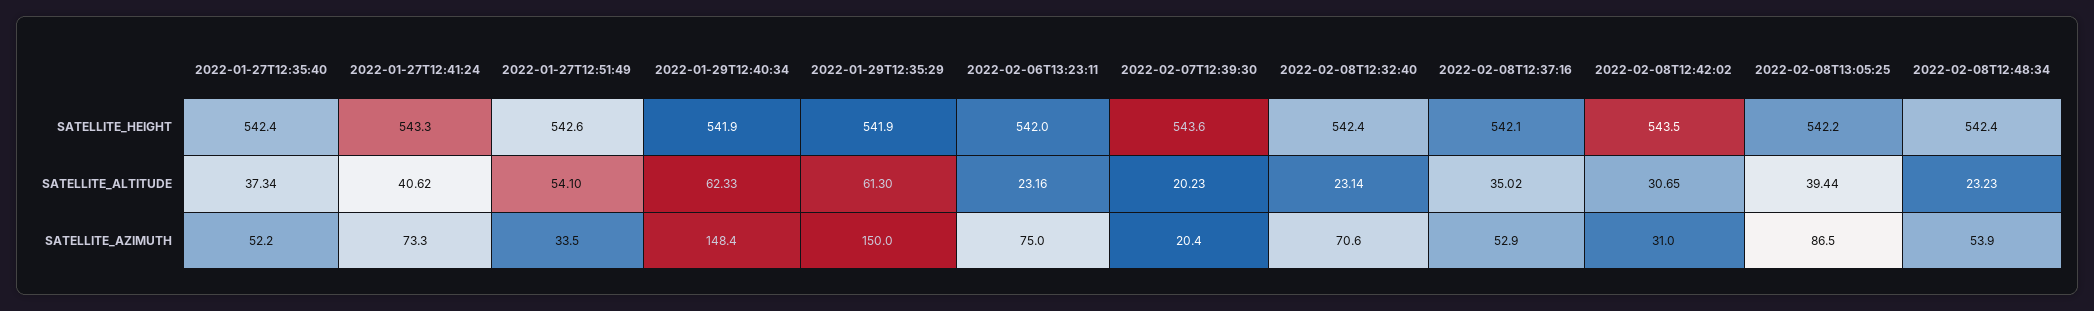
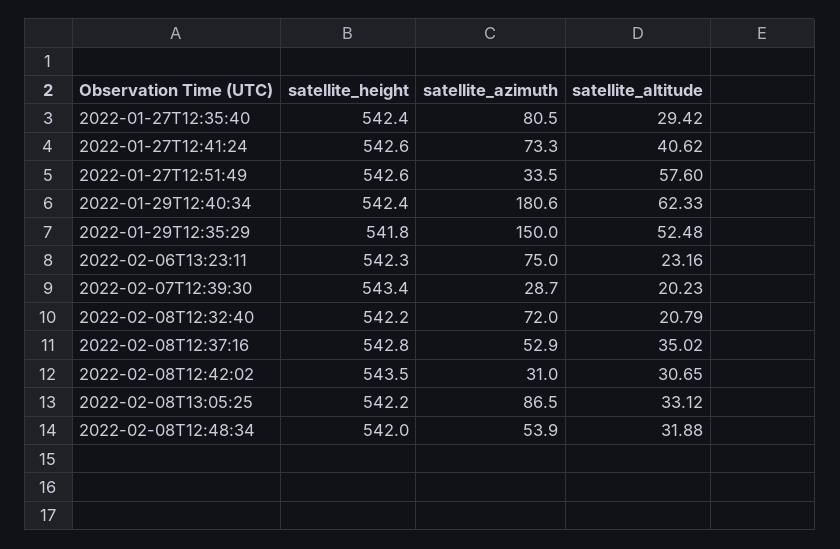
  {
    "2022-01-27T12:35:40": {
      "SATELLITE_HEIGHT": 542.4,
-     "SATELLITE_ALTITUDE": 37.34,
+     "SATELLITE_ALTITUDE": 29.42,
-     "SATELLITE_AZIMUTH": 52.2
+     "SATELLITE_AZIMUTH": 80.5
    },
    "2022-01-27T12:41:24": {
-     "SATELLITE_HEIGHT": 543.3,
+     "SATELLITE_HEIGHT": 542.6,
      "SATELLITE_ALTITUDE": 40.62,
      "SATELLITE_AZIMUTH": 73.3
    },
    "2022-01-27T12:51:49": {
      "SATELLITE_HEIGHT": 542.6,
-     "SATELLITE_ALTITUDE": 54.1,
+     "SATELLITE_ALTITUDE": 57.6,
      "SATELLITE_AZIMUTH": 33.5
    },
    "2022-01-29T12:40:34": {
-     "SATELLITE_HEIGHT": 541.9,
+     "SATELLITE_HEIGHT": 542.4,
      "SATELLITE_ALTITUDE": 62.33,
-     "SATELLITE_AZIMUTH": 148.4
+     "SATELLITE_AZIMUTH": 180.6
    },
    "2022-01-29T12:35:29": {
-     "SATELLITE_HEIGHT": 541.9,
+     "SATELLITE_HEIGHT": 541.8,
-     "SATELLITE_ALTITUDE": 61.3,
+     "SATELLITE_ALTITUDE": 52.48,
      "SATELLITE_AZIMUTH": 150
    },
    "2022-02-06T13:23:11": {
-     "SATELLITE_HEIGHT": 542,
+     "SATELLITE_HEIGHT": 542.3,
      "SATELLITE_ALTITUDE": 23.16,
      "SATELLITE_AZIMUTH": 75
    },
    "2022-02-07T12:39:30": {
-     "SATELLITE_HEIGHT": 543.6,
+     "SATELLITE_HEIGHT": 543.4,
      "SATELLITE_ALTITUDE": 20.23,
-     "SATELLITE_AZIMUTH": 20.4
+     "SATELLITE_AZIMUTH": 28.7
    },
    "2022-02-08T12:32:40": {
-     "SATELLITE_HEIGHT": 542.4,
+     "SATELLITE_HEIGHT": 542.2,
-     "SATELLITE_ALTITUDE": 23.14,
+     "SATELLITE_ALTITUDE": 20.79,
-     "SATELLITE_AZIMUTH": 70.6
+     "SATELLITE_AZIMUTH": 72
    },
    "2022-02-08T12:37:16": {
-     "SATELLITE_HEIGHT": 542.1,
+     "SATELLITE_HEIGHT": 542.8,
      "SATELLITE_ALTITUDE": 35.02,
      "SATELLITE_AZIMUTH": 52.9
    },
    "2022-02-08T12:42:02": {
      "SATELLITE_HEIGHT": 543.5,
      "SATELLITE_ALTITUDE": 30.65,
      "SATELLITE_AZIMUTH": 31
    },
    "2022-02-08T13:05:25": {
      "SATELLITE_HEIGHT": 542.2,
-     "SATELLITE_ALTITUDE": 39.44,
+     "SATELLITE_ALTITUDE": 33.12,
      "SATELLITE_AZIMUTH": 86.5
    },
    "2022-02-08T12:48:34": {
-     "SATELLITE_HEIGHT": 542.4,
+     "SATELLITE_HEIGHT": 542,
-     "SATELLITE_ALTITUDE": 23.23,
+     "SATELLITE_ALTITUDE": 31.88,
      "SATELLITE_AZIMUTH": 53.9
    }
  }

